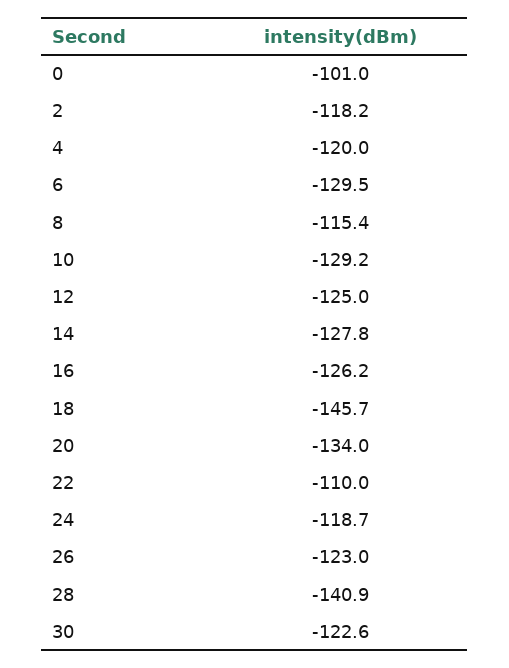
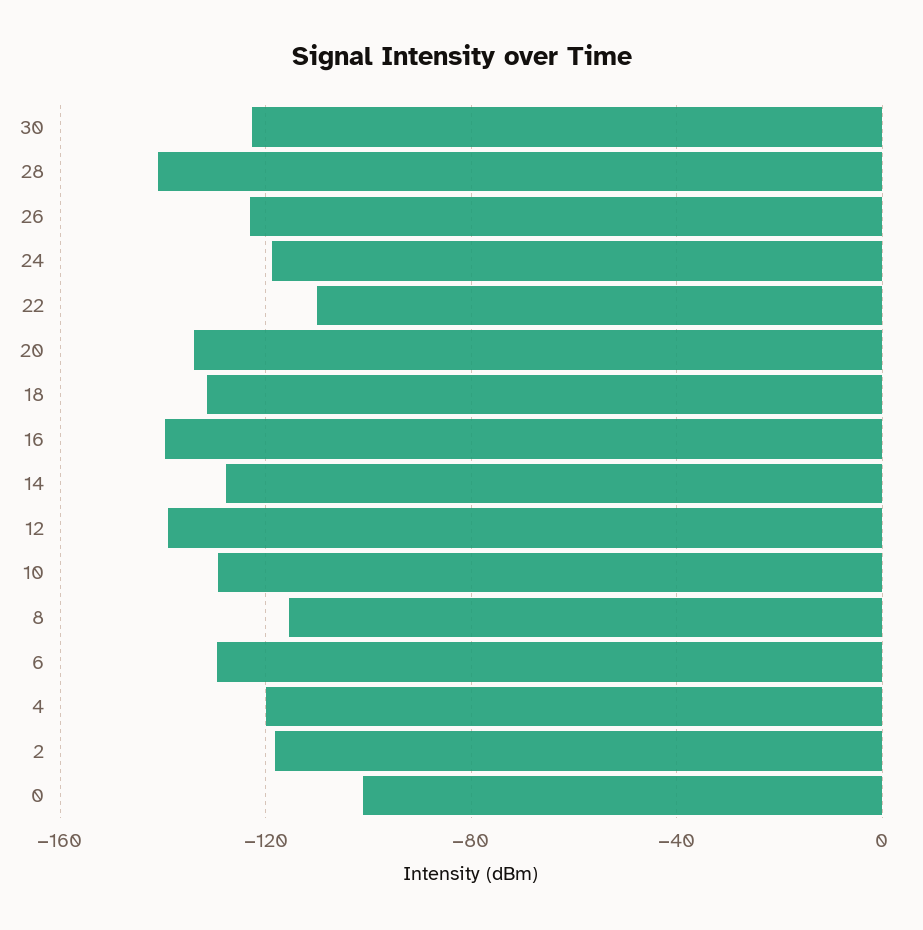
  {
    "0": -101,
    "2": -118.2,
    "4": -120,
    "6": -129.5,
    "8": -115.4,
    "10": -129.2,
-   "12": -125,
+   "12": -140,
    "14": -127.8,
-   "16": -126.2,
+   "16": -140,
-   "18": -145.7,
+   "18": -130,
    "20": -134,
    "22": -110,
    "24": -118.7,
    "26": -123,
    "28": -140.9,
    "30": -122.6
  }

